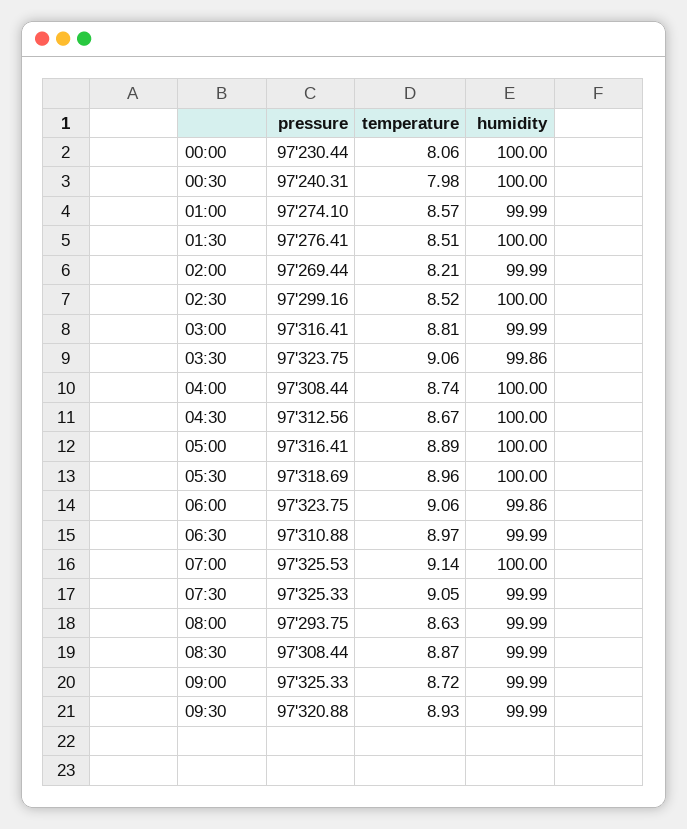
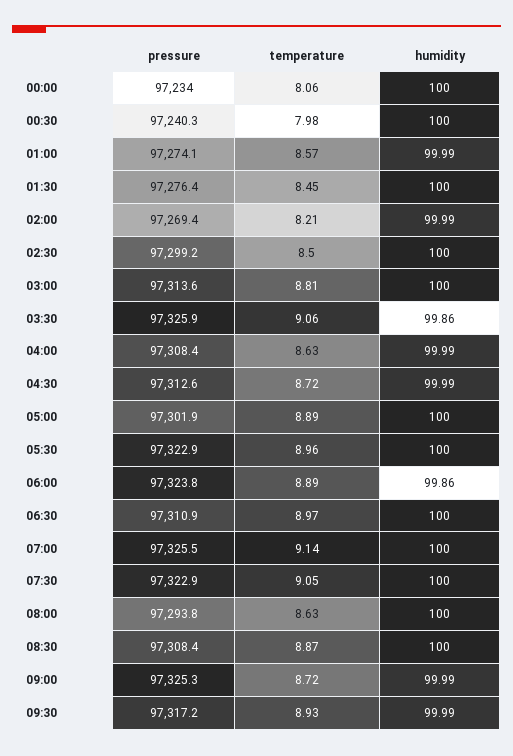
  {
    "pressure": {
-     "00:00": 97230.44,
+     "00:00": 97234,
      "00:30": 97240.31,
      "01:00": 97274.1,
      "01:30": 97276.41,
      "02:00": 97269.44,
      "02:30": 97299.16,
-     "03:00": 97316.41,
+     "03:00": 97313.6,
-     "03:30": 97323.75,
+     "03:30": 97325.9,
      "04:00": 97308.44,
      "04:30": 97312.56,
-     "05:00": 97316.41,
+     "05:00": 97301.9,
-     "05:30": 97318.69,
+     "05:30": 97322.9,
      "06:00": 97323.75,
      "06:30": 97310.88,
      "07:00": 97325.53,
-     "07:30": 97325.33,
+     "07:30": 97322.9,
      "08:00": 97293.75,
      "08:30": 97308.44,
      "09:00": 97325.33,
-     "09:30": 97320.88
+     "09:30": 97317.2
    },
    "temperature": {
      "00:00": 8.06,
      "00:30": 7.98,
      "01:00": 8.57,
-     "01:30": 8.51,
+     "01:30": 8.45,
      "02:00": 8.21,
-     "02:30": 8.52,
+     "02:30": 8.5,
      "03:00": 8.81,
      "03:30": 9.06,
-     "04:00": 8.74,
+     "04:00": 8.63,
-     "04:30": 8.67,
+     "04:30": 8.72,
      "05:00": 8.89,
      "05:30": 8.96,
-     "06:00": 9.06,
+     "06:00": 8.89,
      "06:30": 8.97,
      "07:00": 9.14,
      "07:30": 9.05,
      "08:00": 8.63,
      "08:30": 8.87,
      "09:00": 8.72,
      "09:30": 8.93
    },
    "humidity": {
      "00:00": 100,
      "00:30": 100,
      "01:00": 99.99,
      "01:30": 100,
      "02:00": 99.99,
      "02:30": 100,
-     "03:00": 99.99,
+     "03:00": 100,
      "03:30": 99.86,
-     "04:00": 100,
+     "04:00": 99.99,
-     "04:30": 100,
+     "04:30": 99.99,
      "05:00": 100,
      "05:30": 100,
      "06:00": 99.86,
-     "06:30": 99.99,
+     "06:30": 100,
      "07:00": 100,
-     "07:30": 99.99,
+     "07:30": 100,
-     "08:00": 99.99,
+     "08:00": 100,
-     "08:30": 99.99,
+     "08:30": 100,
      "09:00": 99.99,
      "09:30": 99.99
    }
  }

